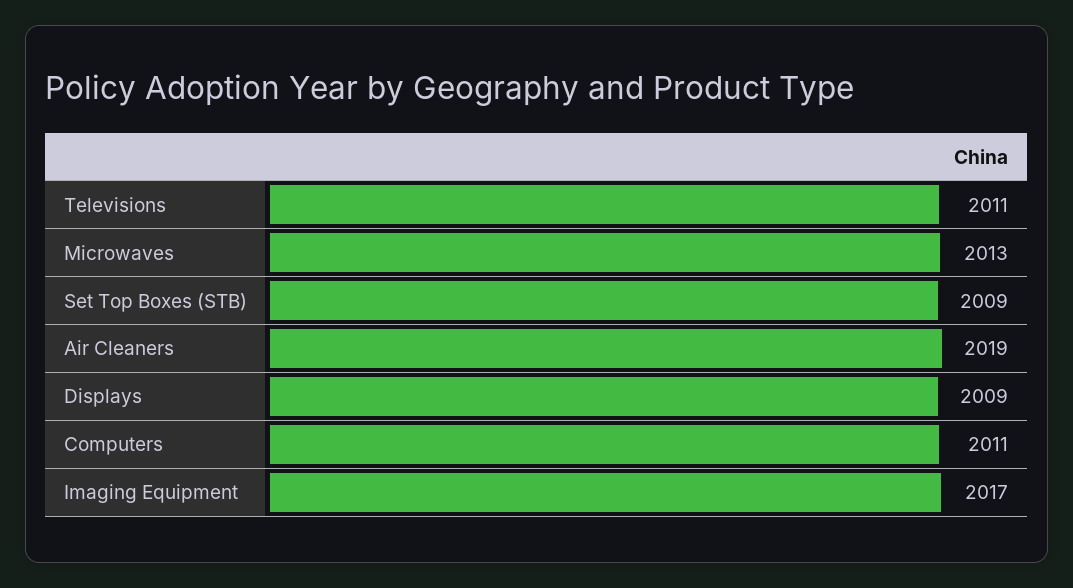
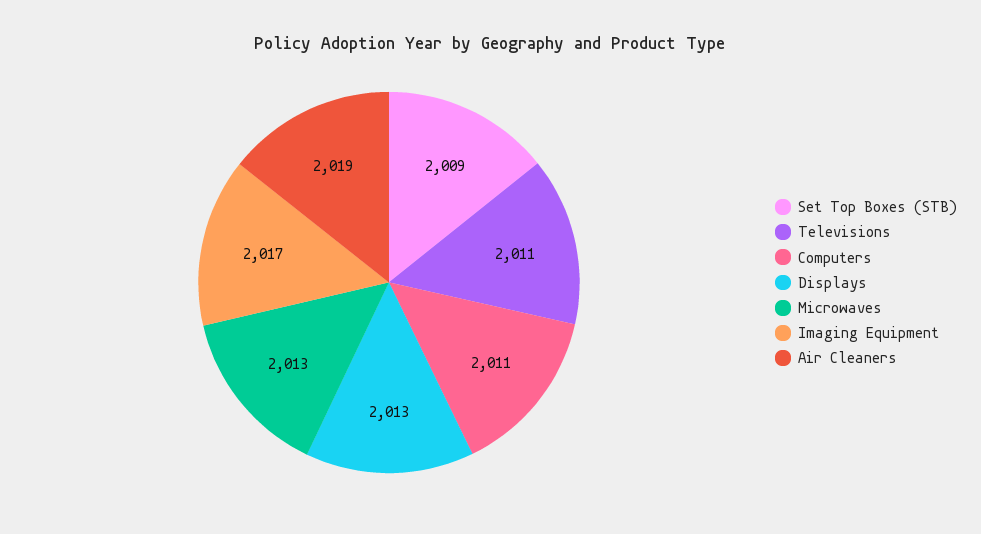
  {
    "Televisions": 2011,
    "Microwaves": 2013,
    "Set Top Boxes (STB)": 2009,
    "Air Cleaners": 2019,
-   "Displays": 2009,
+   "Displays": 2013,
    "Computers": 2011,
    "Imaging Equipment": 2017
  }

